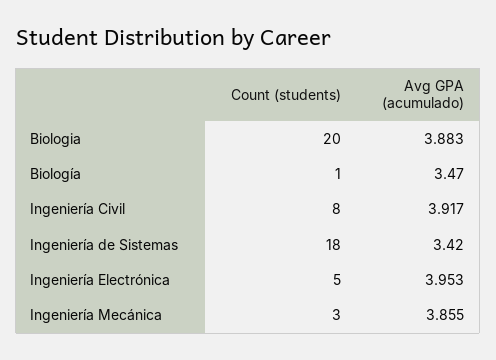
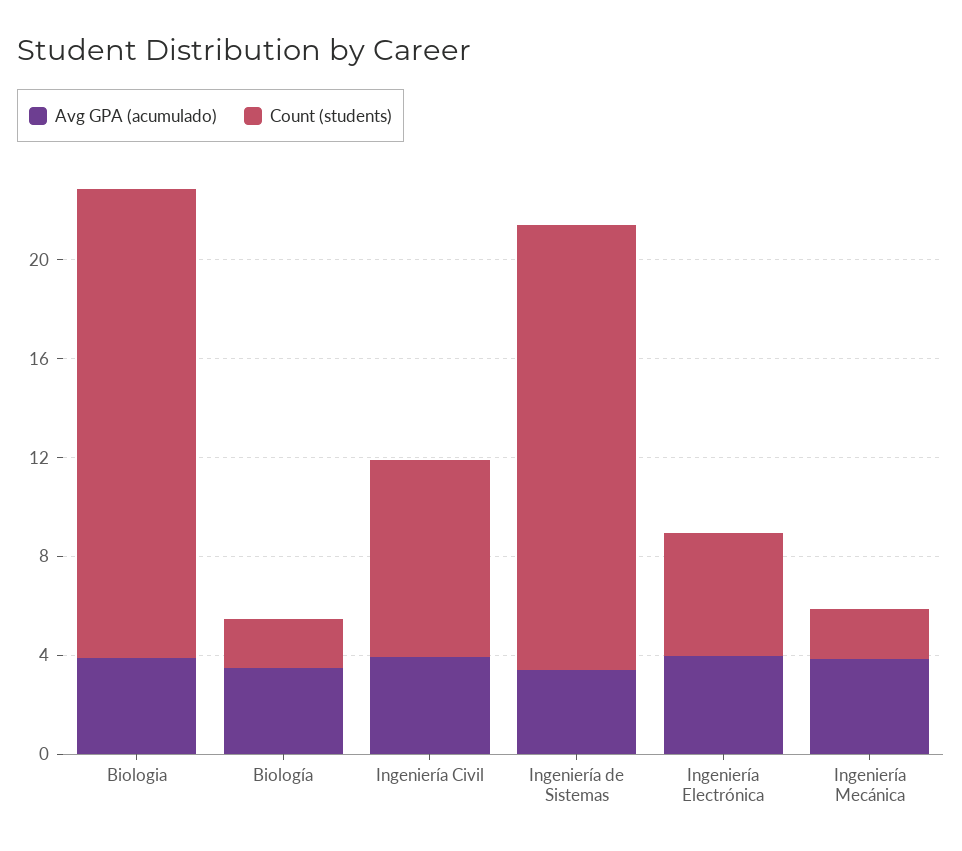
  {
    "Count (students)": {
-     "Biologia": 20,
+     "Biologia": 19,
-     "Biología": 1,
+     "Biología": 2,
      "Ingeniería Civil": 8,
      "Ingeniería de Sistemas": 18,
      "Ingeniería Electrónica": 5,
-     "Ingeniería Mecánica": 3
+     "Ingeniería Mecánica": 2
    },
    "Avg GPA (acumulado)": {
      "Biologia": 3.883,
      "Biología": 3.47,
      "Ingeniería Civil": 3.917,
      "Ingeniería de Sistemas": 3.42,
      "Ingeniería Electrónica": 3.953,
      "Ingeniería Mecánica": 3.855
    }
  }

